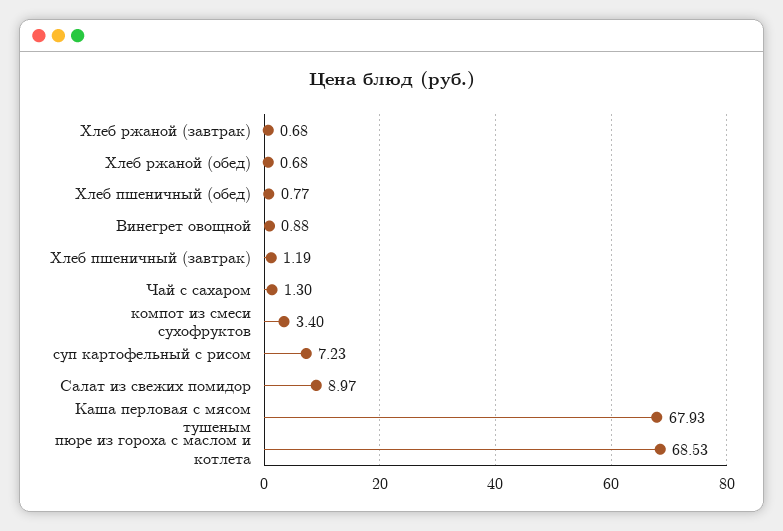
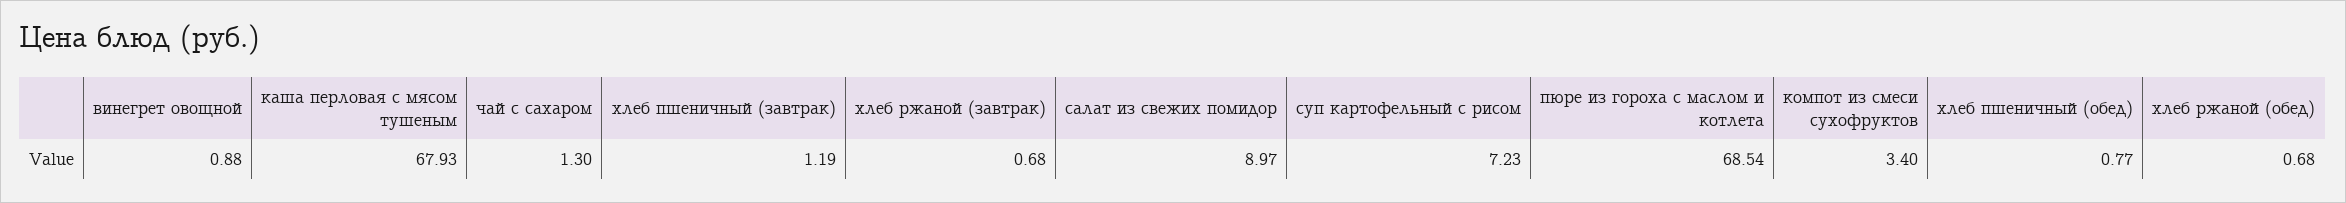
  {
    "Хлеб ржаной (завтрак)": 0.68,
    "Хлеб ржаной (обед)": 0.68,
    "Хлеб пшеничный (обед)": 0.77,
    "Винегрет овощной": 0.88,
    "Хлеб пшеничный (завтрак)": 1.19,
    "Чай с сахаром": 1.3,
    "компот из смеси сухофруктов": 3.4,
    "суп картофельный с рисом": 7.23,
    "Салат из свежих помидор": 8.97,
    "Каша перловая с мясом тушеным": 67.93,
-   "пюре из гороха с маслом и котлета": 68.53
+   "пюре из гороха с маслом и котлета": 68.54
  }

